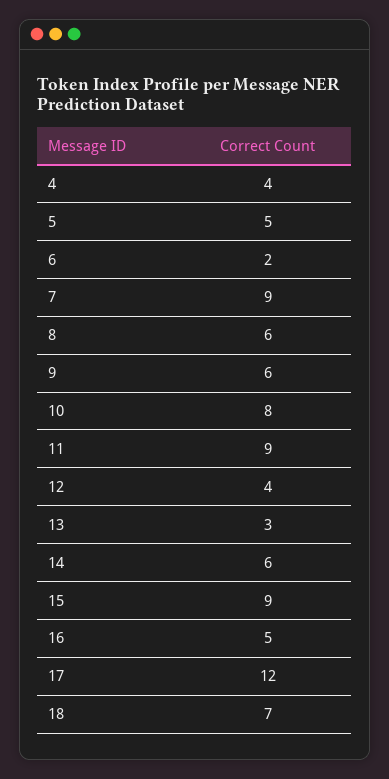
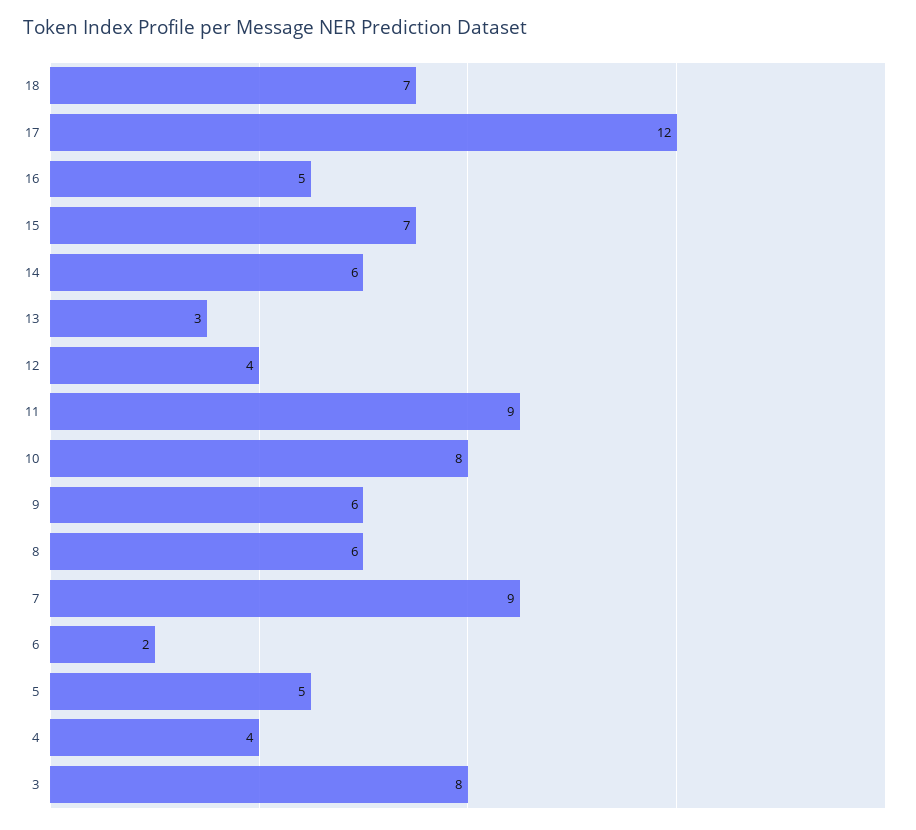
  {
    "4": 4,
    "5": 5,
    "6": 2,
    "7": 9,
    "8": 6,
    "9": 6,
    "10": 8,
    "11": 9,
    "12": 4,
    "13": 3,
    "14": 6,
-   "15": 9,
+   "15": 7,
    "16": 5,
    "17": 12,
-   "18": 7
+   "18": 7,
+   "3": 8
  }

